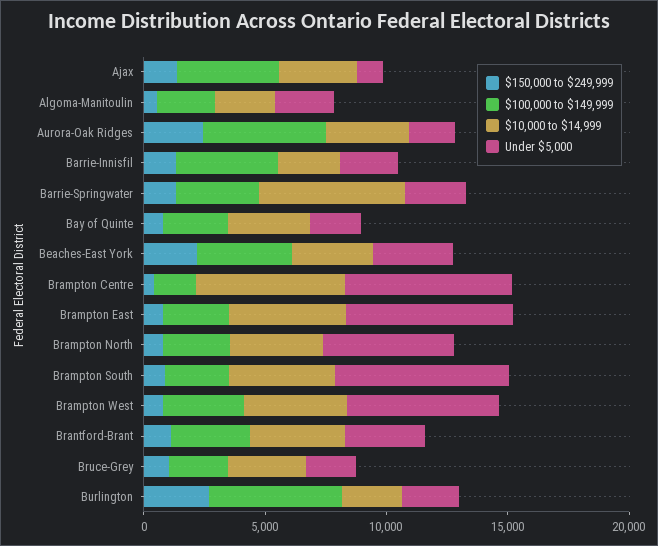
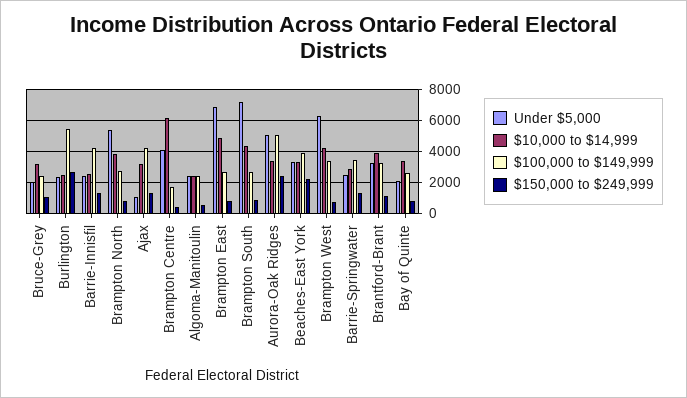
  {
    "$150,000 to $249,999": {
      "Ajax": 1500,
      "Algoma-Manitoulin": 500,
      "Aurora-Oak Ridges": 2500,
      "Barrie-Innisfil": 1500,
      "Barrie-Springwater": 1500,
      "Bay of Quinte": 1000,
      "Beaches-East York": 2000,
      "Brampton Centre": 500,
      "Brampton East": 1000,
      "Brampton North": 1000,
      "Brampton South": 1000,
      "Brampton West": 1000,
      "Brantford-Brant": 1000,
      "Bruce-Grey": 1000,
      "Burlington": 2500
    },
    "$100,000 to $149,999": {
      "Ajax": 4000,
      "Algoma-Manitoulin": 2500,
      "Aurora-Oak Ridges": 5000,
      "Barrie-Innisfil": 4000,
      "Barrie-Springwater": 3500,
      "Bay of Quinte": 2500,
      "Beaches-East York": 4000,
      "Brampton Centre": 1500,
      "Brampton East": 2500,
      "Brampton North": 3000,
      "Brampton South": 2500,
      "Brampton West": 3500,
      "Brantford-Brant": 3500,
      "Bruce-Grey": 2500,
      "Burlington": 5500
    },
    "$10,000 to $14,999": {
      "Ajax": 3000,
      "Algoma-Manitoulin": 2500,
      "Aurora-Oak Ridges": 3500,
      "Barrie-Innisfil": 2500,
-     "Barrie-Springwater": 6000,
+     "Barrie-Springwater": 3000,
      "Bay of Quinte": 3500,
      "Beaches-East York": 3500,
      "Brampton Centre": 6000,
      "Brampton East": 5000,
      "Brampton North": 4000,
      "Brampton South": 4500,
      "Brampton West": 4000,
      "Brantford-Brant": 4000,
      "Bruce-Grey": 3000,
      "Burlington": 2500
    },
    "Under $5,000": {
      "Ajax": 1000,
      "Algoma-Manitoulin": 2500,
-     "Aurora-Oak Ridges": 2000,
+     "Aurora-Oak Ridges": 5000,
      "Barrie-Innisfil": 2500,
      "Barrie-Springwater": 2500,
      "Bay of Quinte": 2000,
      "Beaches-East York": 3500,
-     "Brampton Centre": 7000,
+     "Brampton Centre": 4000,
      "Brampton East": 7000,
      "Brampton North": 5500,
      "Brampton South": 7000,
      "Brampton West": 6500,
      "Brantford-Brant": 3500,
      "Bruce-Grey": 2000,
      "Burlington": 2500
    }
  }

